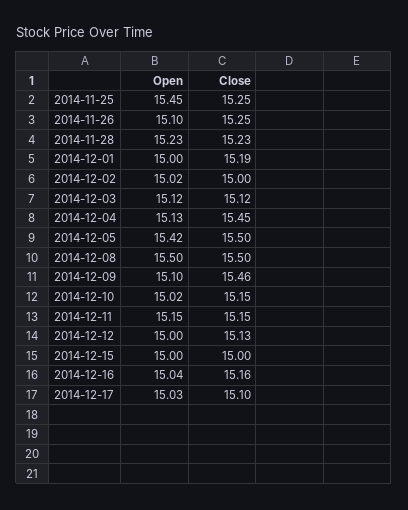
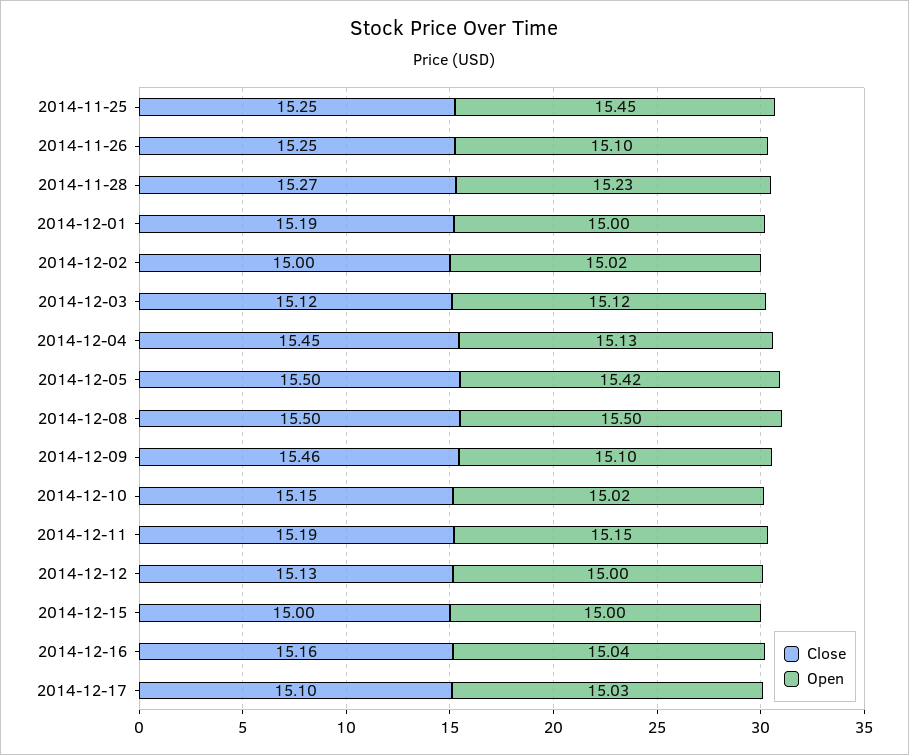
  {
    "Open": {
      "2014-11-25": 15.45,
      "2014-11-26": 15.1,
      "2014-11-28": 15.23,
      "2014-12-01": 15,
      "2014-12-02": 15.02,
      "2014-12-03": 15.12,
      "2014-12-04": 15.13,
      "2014-12-05": 15.42,
      "2014-12-08": 15.5,
      "2014-12-09": 15.1,
      "2014-12-10": 15.02,
      "2014-12-11": 15.15,
      "2014-12-12": 15,
      "2014-12-15": 15,
      "2014-12-16": 15.04,
      "2014-12-17": 15.03
    },
    "Close": {
      "2014-11-25": 15.25,
      "2014-11-26": 15.25,
-     "2014-11-28": 15.23,
+     "2014-11-28": 15.27,
      "2014-12-01": 15.19,
      "2014-12-02": 15,
      "2014-12-03": 15.12,
      "2014-12-04": 15.45,
      "2014-12-05": 15.5,
      "2014-12-08": 15.5,
      "2014-12-09": 15.46,
      "2014-12-10": 15.15,
-     "2014-12-11": 15.15,
+     "2014-12-11": 15.19,
      "2014-12-12": 15.13,
      "2014-12-15": 15,
      "2014-12-16": 15.16,
      "2014-12-17": 15.1
    }
  }

